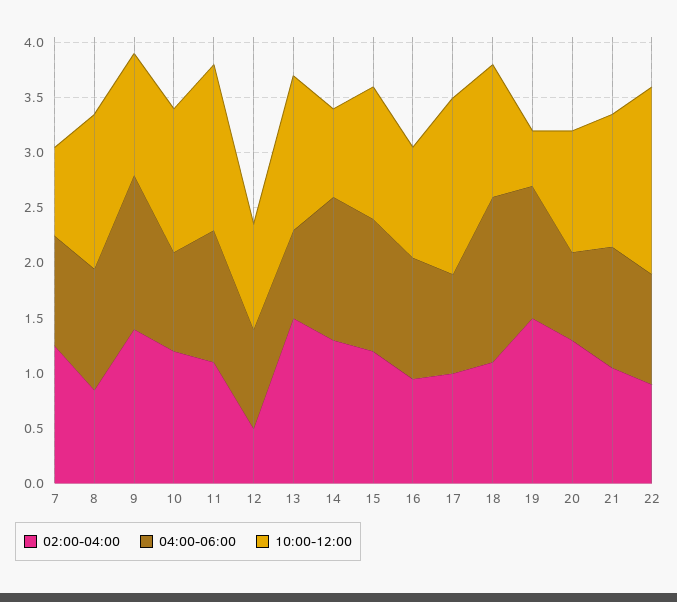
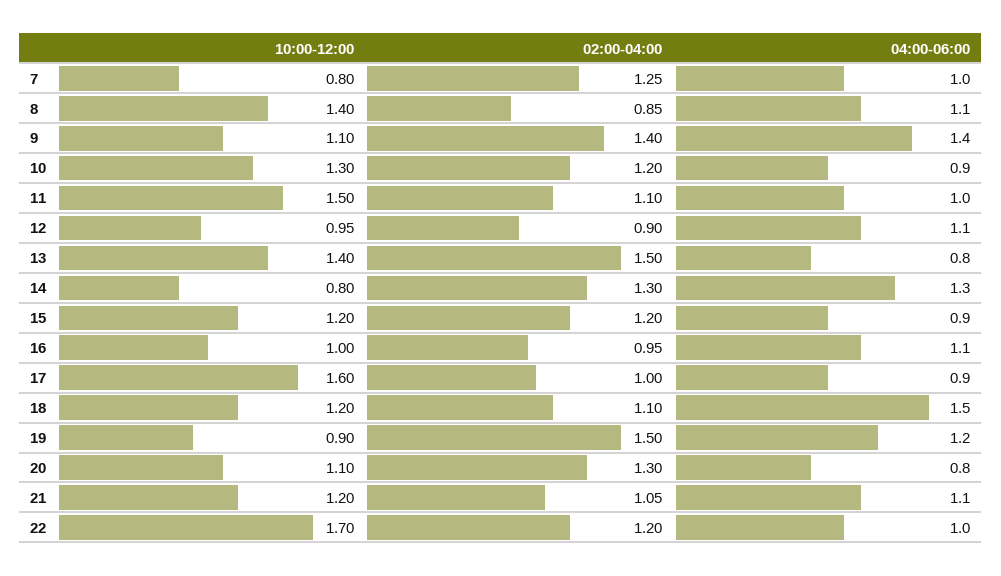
  {
    "02:00-04:00": {
      "7": 1.25,
      "8": 0.85,
      "9": 1.4,
      "10": 1.2,
      "11": 1.1,
-     "12": 0.5,
+     "12": 0.9,
      "13": 1.5,
      "14": 1.3,
      "15": 1.2,
      "16": 0.95,
      "17": 1,
      "18": 1.1,
      "19": 1.5,
      "20": 1.3,
      "21": 1.05,
-     "22": 0.9
+     "22": 1.2
    },
    "04:00-06:00": {
      "7": 1,
      "8": 1.1,
      "9": 1.4,
      "10": 0.9,
-     "11": 1.2,
+     "11": 1,
-     "12": 0.9,
+     "12": 1.1,
      "13": 0.8,
      "14": 1.3,
-     "15": 1.2,
+     "15": 0.9,
      "16": 1.1,
      "17": 0.9,
      "18": 1.5,
      "19": 1.2,
      "20": 0.8,
      "21": 1.1,
      "22": 1
    },
    "10:00-12:00": {
      "7": 0.8,
      "8": 1.4,
      "9": 1.1,
      "10": 1.3,
      "11": 1.5,
      "12": 0.95,
      "13": 1.4,
      "14": 0.8,
      "15": 1.2,
      "16": 1,
      "17": 1.6,
      "18": 1.2,
-     "19": 0.5,
+     "19": 0.9,
      "20": 1.1,
      "21": 1.2,
      "22": 1.7
    }
  }

